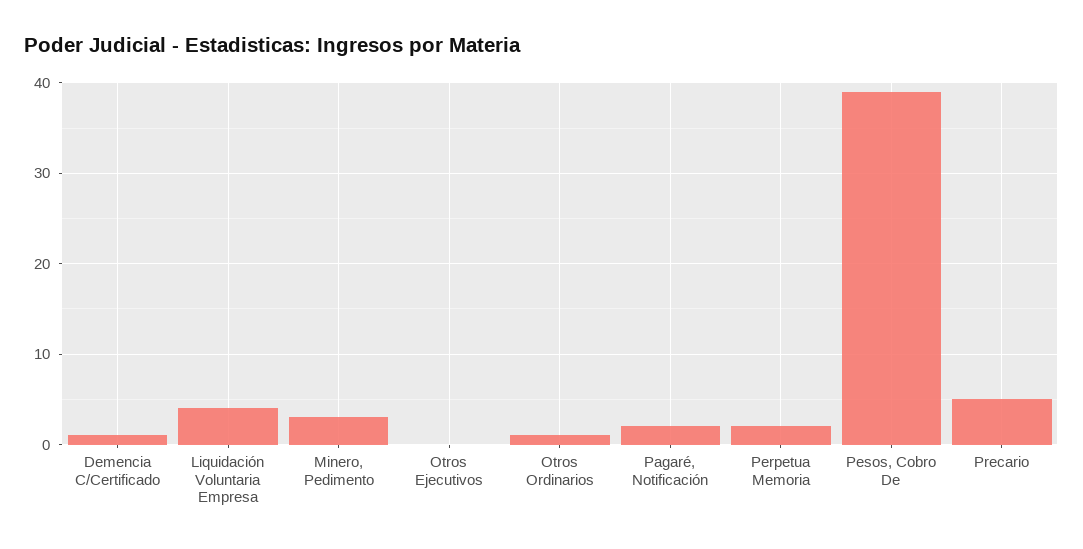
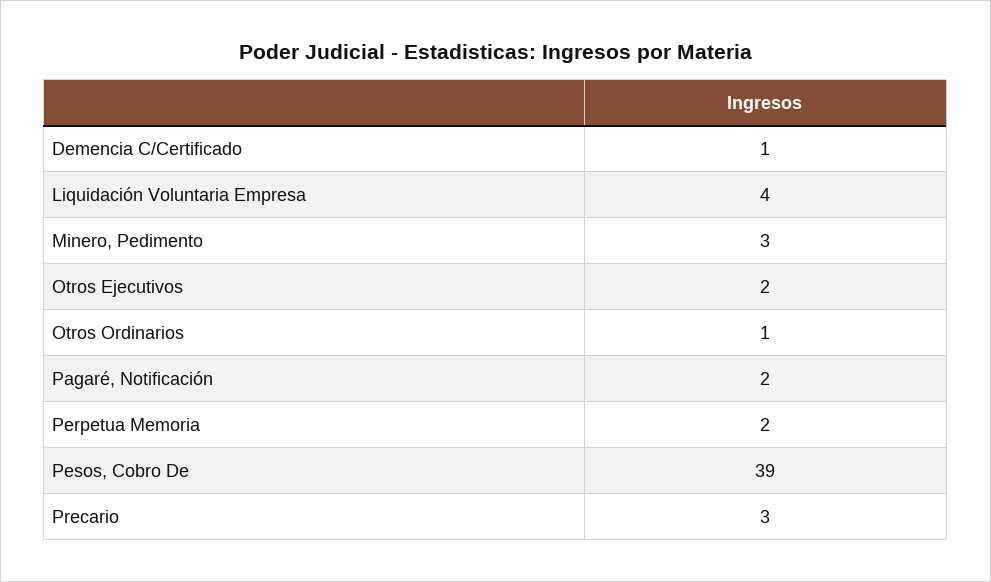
  {
    "Demencia C/Certificado": 1,
    "Liquidación Voluntaria Empresa": 4,
    "Minero, Pedimento": 3,
-   "Otros Ejecutivos": 0,
+   "Otros Ejecutivos": 2,
    "Otros Ordinarios": 1,
    "Pagaré, Notificación": 2,
    "Perpetua Memoria": 2,
    "Pesos, Cobro De": 39,
-   "Precario": 5
+   "Precario": 3
  }

